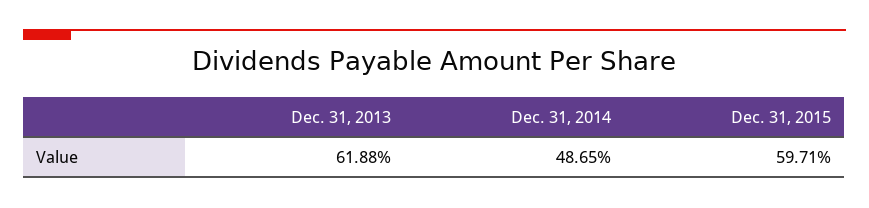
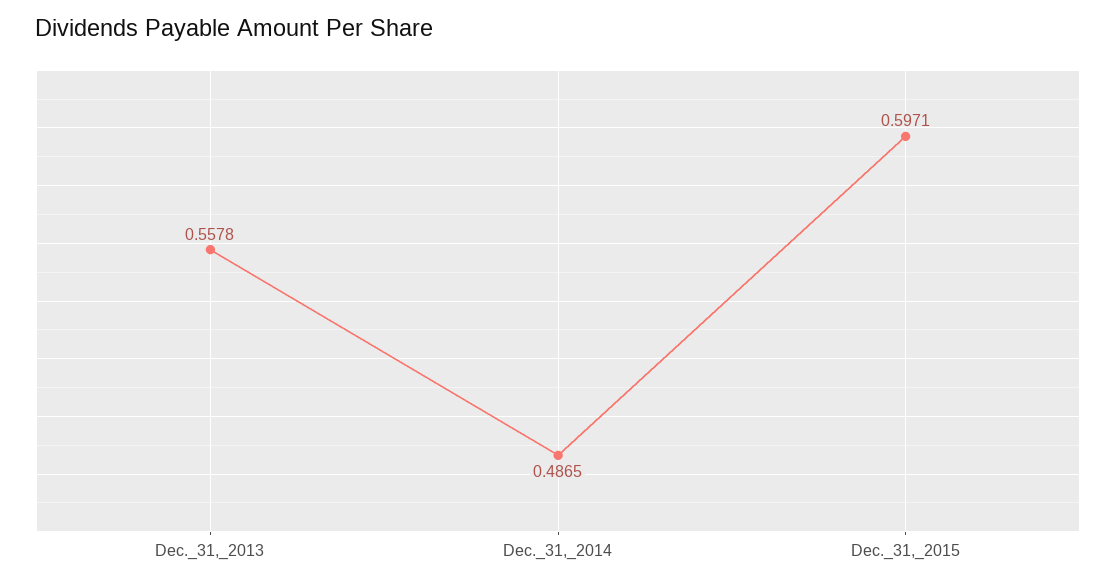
  {
-   "Dec. 31, 2013": 0.6188,
+   "Dec. 31, 2013": 0.5578,
    "Dec. 31, 2014": 0.4865,
    "Dec. 31, 2015": 0.5971
  }

